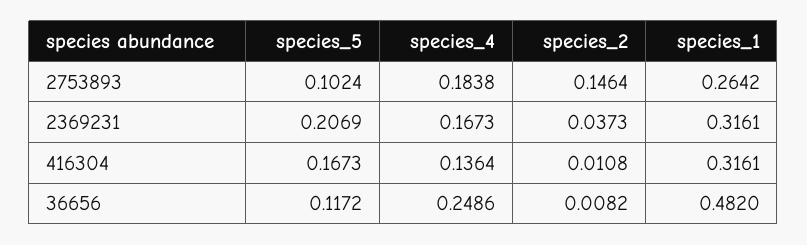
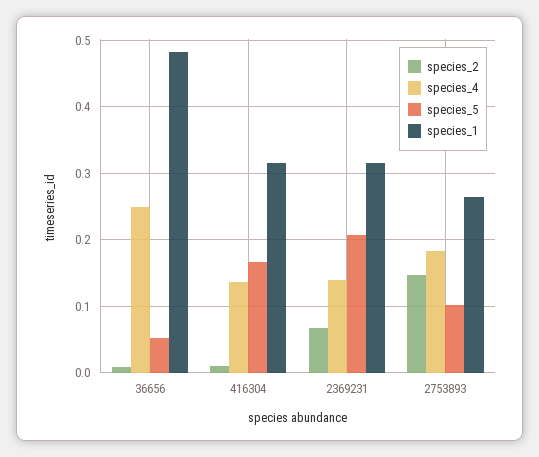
  {
    "species_5": {
      "2753893": 0.1024,
      "2369231": 0.2069,
      "416304": 0.1673,
-     "36656": 0.1172
+     "36656": 0.05
    },
    "species_4": {
      "2753893": 0.1838,
-     "2369231": 0.1673,
+     "2369231": 0.14,
      "416304": 0.1364,
      "36656": 0.2486
    },
    "species_2": {
      "2753893": 0.1464,
-     "2369231": 0.0373,
+     "2369231": 0.07,
      "416304": 0.0108,
      "36656": 0.0082
    },
    "species_1": {
      "2753893": 0.2642,
      "2369231": 0.3161,
      "416304": 0.3161,
      "36656": 0.482
    }
  }

